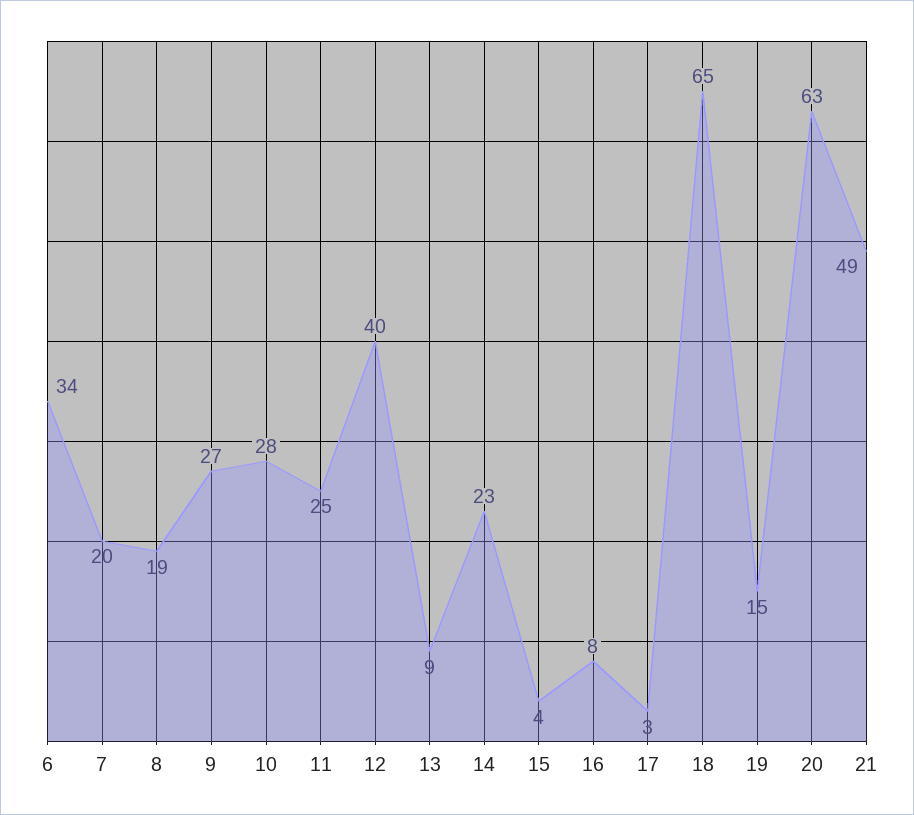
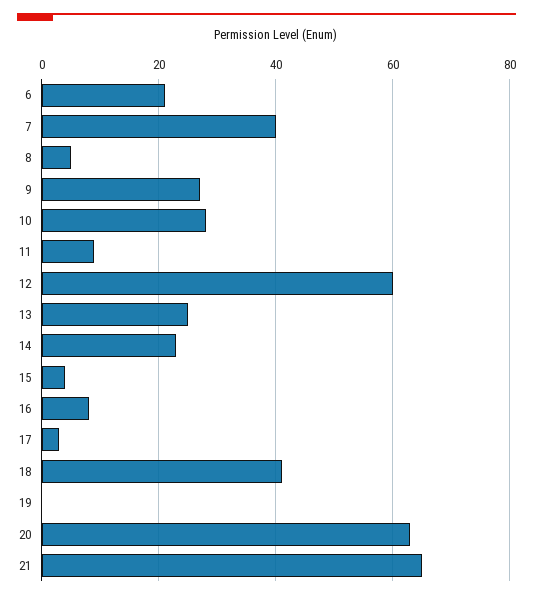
  {
-   "6": 34,
+   "6": 20,
-   "7": 20,
+   "7": 40,
-   "8": 19,
+   "8": 5,
    "9": 27,
    "10": 28,
-   "11": 25,
+   "11": 10,
-   "12": 40,
+   "12": 60,
-   "13": 9,
+   "13": 25,
    "14": 23,
    "15": 4,
    "16": 8,
    "17": 3,
-   "18": 65,
+   "18": 40,
-   "19": 15,
+   "19": 0,
    "20": 63,
-   "21": 49
+   "21": 65
  }

